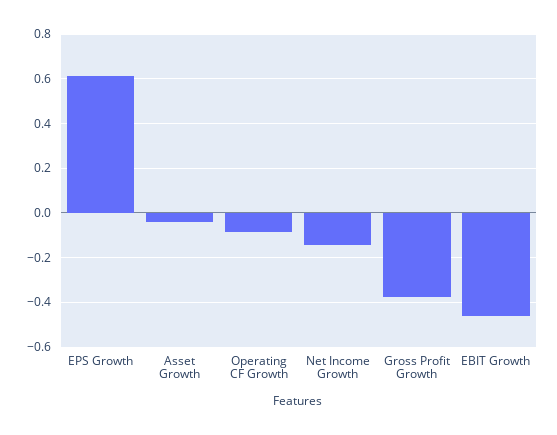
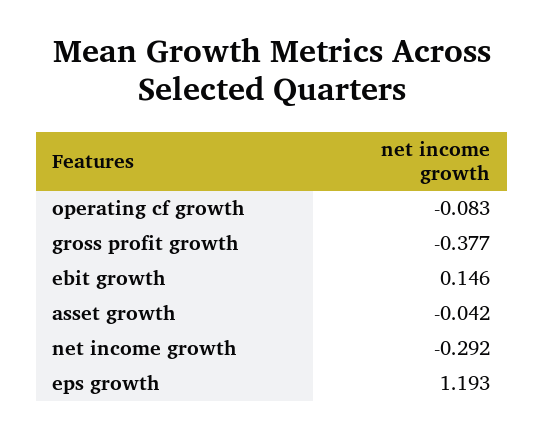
  {
-   "EPS Growth": 0.6,
+   "EPS Growth": 1.193,
    "Asset Growth": -0.042,
    "Operating CF Growth": -0.083,
-   "Net Income Growth": -0.15,
+   "Net Income Growth": -0.292,
    "Gross Profit Growth": -0.377,
-   "EBIT Growth": -0.45
+   "EBIT Growth": 0.146
  }

